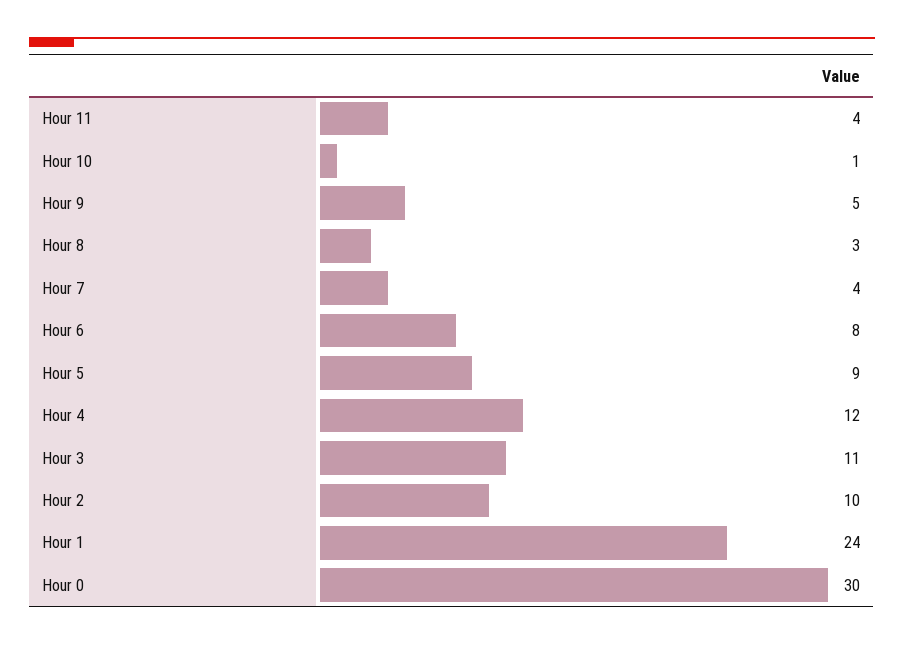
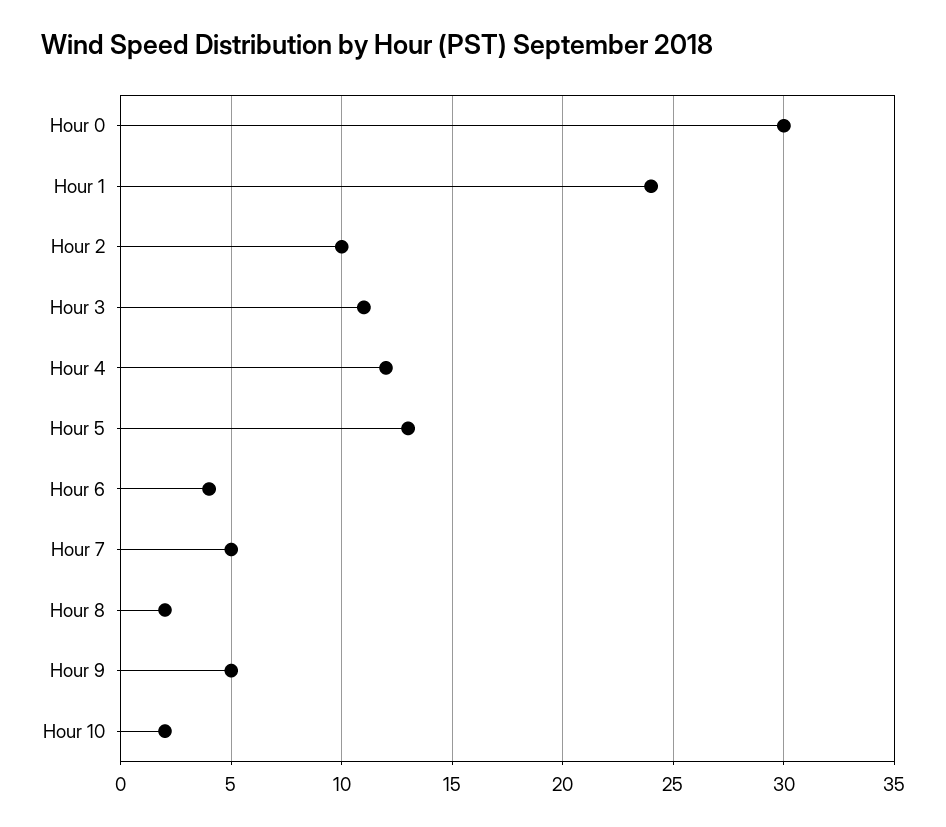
  {
-   "Hour 11": 4,
-   "Hour 10": 1,
+   "Hour 10": 2,
    "Hour 9": 5,
-   "Hour 8": 3,
+   "Hour 8": 2,
-   "Hour 7": 4,
+   "Hour 7": 5,
-   "Hour 6": 8,
+   "Hour 6": 4,
-   "Hour 5": 9,
+   "Hour 5": 13,
    "Hour 4": 12,
    "Hour 3": 11,
    "Hour 2": 10,
    "Hour 1": 24,
    "Hour 0": 30
  }

